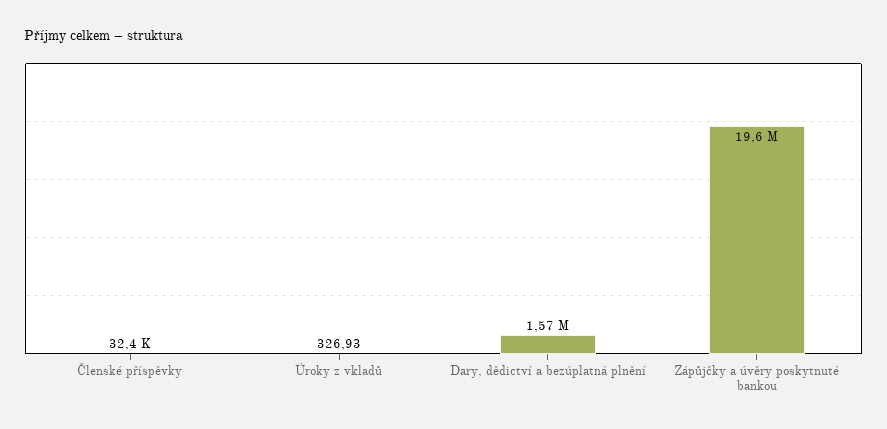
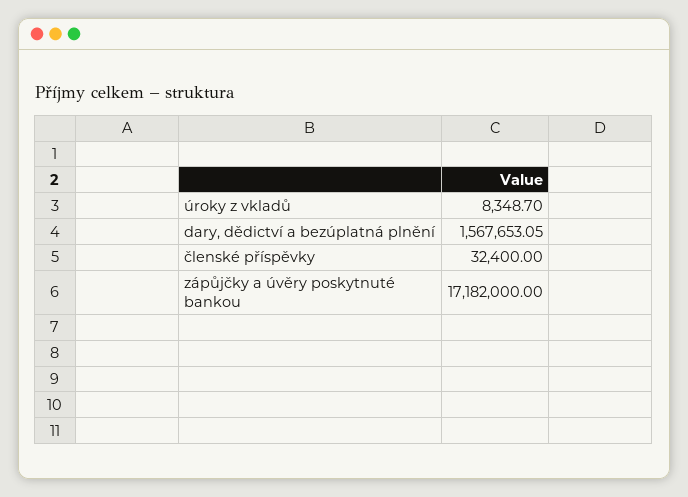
  {
    "Členské příspěvky": 32400,
-   "Úroky z vkladů": 326.93,
+   "Úroky z vkladů": 8348.7,
    "Dary, dědictví a bezúplatná plnění": 1567653.05,
-   "Zápůjčky a úvěry poskytnuté bankou": 19600000
+   "Zápůjčky a úvěry poskytnuté bankou": 17182000
  }

